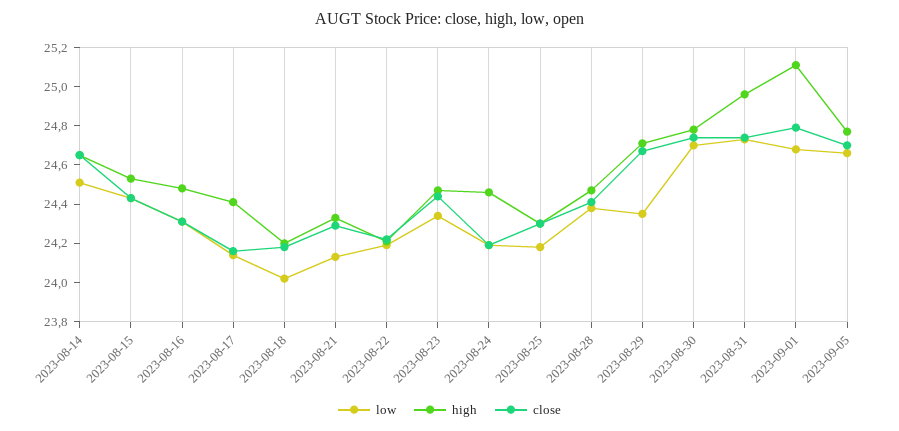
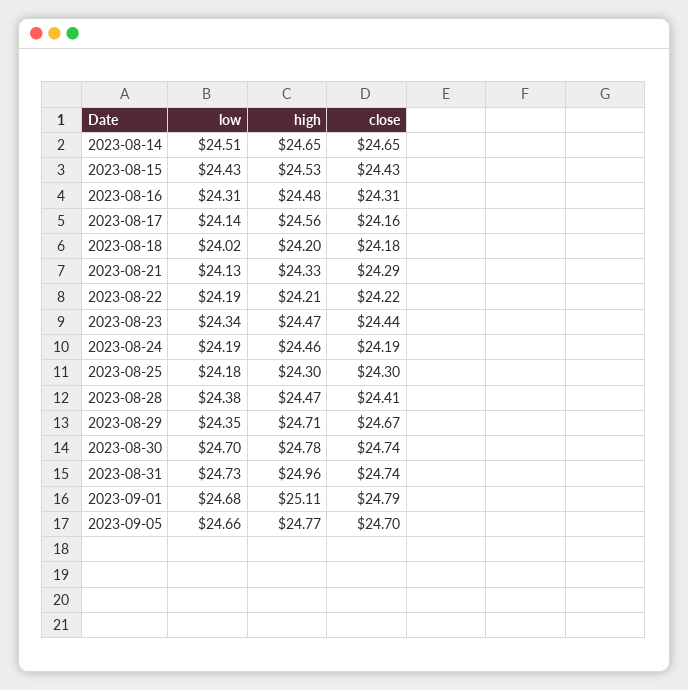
  {
    "low": {
      "2023-08-14": 24.51,
      "2023-08-15": 24.43,
      "2023-08-16": 24.31,
      "2023-08-17": 24.14,
      "2023-08-18": 24.02,
      "2023-08-21": 24.13,
      "2023-08-22": 24.19,
      "2023-08-23": 24.34,
      "2023-08-24": 24.19,
      "2023-08-25": 24.18,
      "2023-08-28": 24.38,
      "2023-08-29": 24.35,
      "2023-08-30": 24.7,
      "2023-08-31": 24.73,
      "2023-09-01": 24.68,
      "2023-09-05": 24.66
    },
    "high": {
      "2023-08-14": 24.65,
      "2023-08-15": 24.53,
      "2023-08-16": 24.48,
-     "2023-08-17": 24.4,
+     "2023-08-17": 24.56,
      "2023-08-18": 24.2,
      "2023-08-21": 24.33,
      "2023-08-22": 24.21,
      "2023-08-23": 24.47,
      "2023-08-24": 24.46,
      "2023-08-25": 24.3,
      "2023-08-28": 24.47,
      "2023-08-29": 24.71,
      "2023-08-30": 24.78,
      "2023-08-31": 24.96,
      "2023-09-01": 25.11,
      "2023-09-05": 24.77
    },
    "close": {
      "2023-08-14": 24.65,
      "2023-08-15": 24.43,
      "2023-08-16": 24.31,
      "2023-08-17": 24.16,
      "2023-08-18": 24.18,
      "2023-08-21": 24.29,
      "2023-08-22": 24.22,
      "2023-08-23": 24.44,
      "2023-08-24": 24.19,
      "2023-08-25": 24.3,
      "2023-08-28": 24.41,
      "2023-08-29": 24.67,
      "2023-08-30": 24.74,
      "2023-08-31": 24.74,
      "2023-09-01": 24.79,
      "2023-09-05": 24.7
    }
  }

